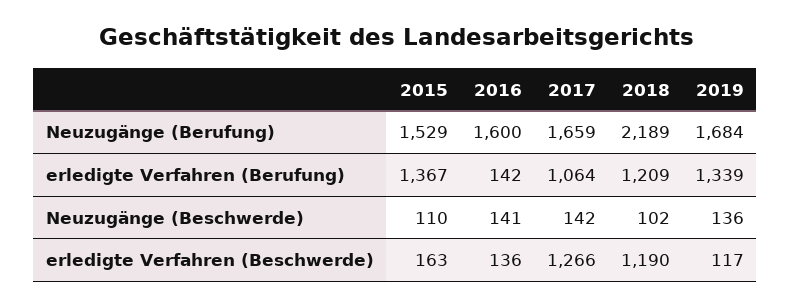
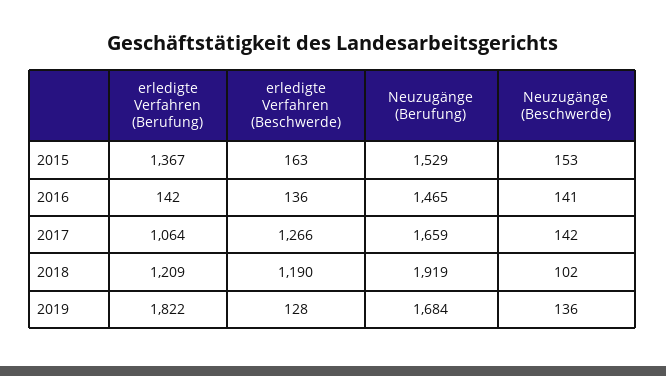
  {
    "2015": {
      "Neuzugänge (Berufung)": 1529,
      "erledigte Verfahren (Berufung)": 1367,
-     "Neuzugänge (Beschwerde)": 110,
+     "Neuzugänge (Beschwerde)": 153,
      "erledigte Verfahren (Beschwerde)": 163
    },
    "2016": {
-     "Neuzugänge (Berufung)": 1600,
+     "Neuzugänge (Berufung)": 1465,
      "erledigte Verfahren (Berufung)": 142,
      "Neuzugänge (Beschwerde)": 141,
      "erledigte Verfahren (Beschwerde)": 136
    },
    "2017": {
      "Neuzugänge (Berufung)": 1659,
      "erledigte Verfahren (Berufung)": 1064,
      "Neuzugänge (Beschwerde)": 142,
      "erledigte Verfahren (Beschwerde)": 1266
    },
    "2018": {
-     "Neuzugänge (Berufung)": 2189,
+     "Neuzugänge (Berufung)": 1919,
      "erledigte Verfahren (Berufung)": 1209,
      "Neuzugänge (Beschwerde)": 102,
      "erledigte Verfahren (Beschwerde)": 1190
    },
    "2019": {
      "Neuzugänge (Berufung)": 1684,
-     "erledigte Verfahren (Berufung)": 1339,
+     "erledigte Verfahren (Berufung)": 1822,
      "Neuzugänge (Beschwerde)": 136,
-     "erledigte Verfahren (Beschwerde)": 117
+     "erledigte Verfahren (Beschwerde)": 128
    }
  }

